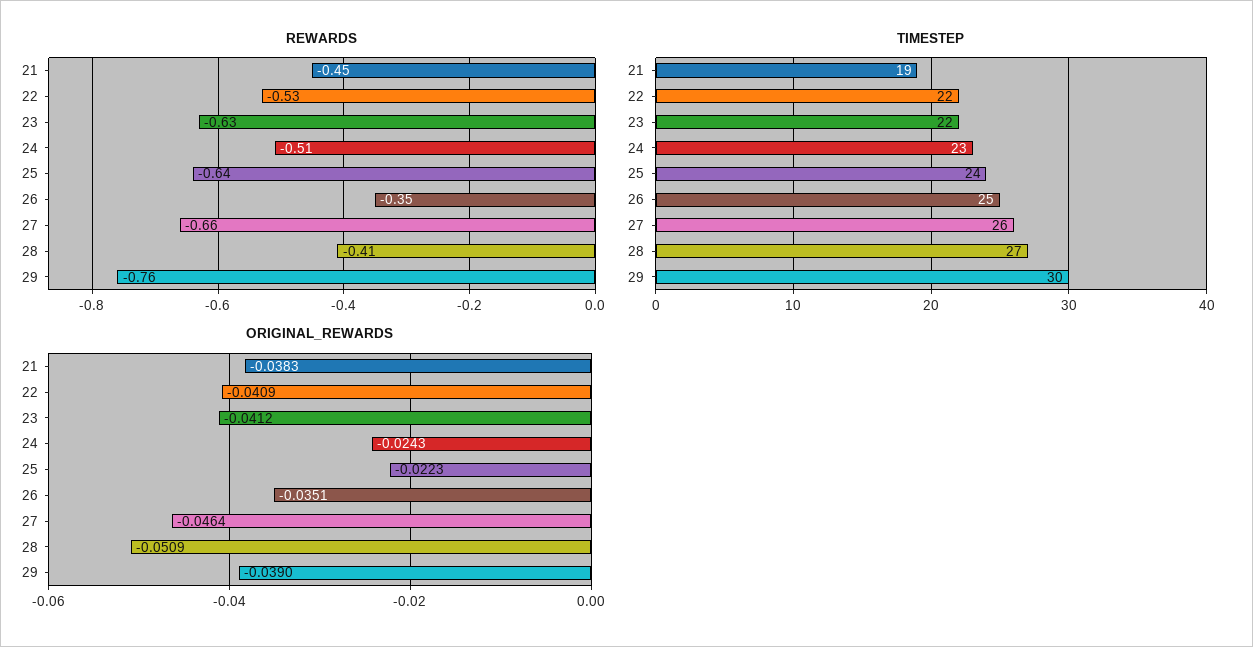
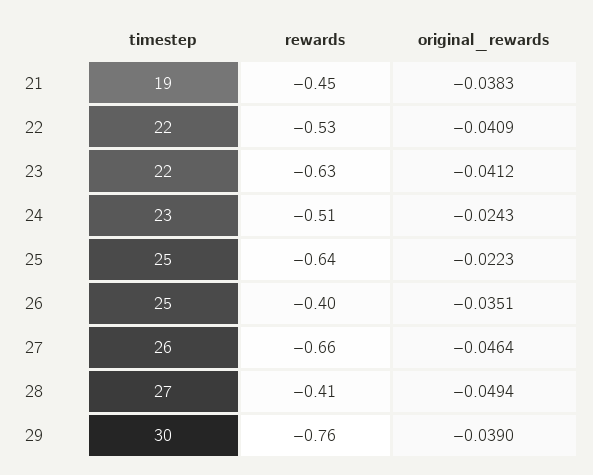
  {
    "REWARDS": {
      "21": -0.45,
      "22": -0.53,
      "23": -0.63,
      "24": -0.51,
      "25": -0.64,
-     "26": -0.35,
+     "26": -0.4,
      "27": -0.66,
      "28": -0.41,
      "29": -0.76
    },
    "TIMESTEP": {
      "21": 19,
      "22": 22,
      "23": 22,
      "24": 23,
-     "25": 24,
+     "25": 25,
      "26": 25,
      "27": 26,
      "28": 27,
      "29": 30
    },
    "ORIGINAL_REWARDS": {
      "21": -0.0383,
      "22": -0.0409,
      "23": -0.0412,
      "24": -0.0243,
      "25": -0.0223,
      "26": -0.0351,
      "27": -0.0464,
-     "28": -0.0509,
+     "28": -0.0494,
      "29": -0.039
    }
  }

